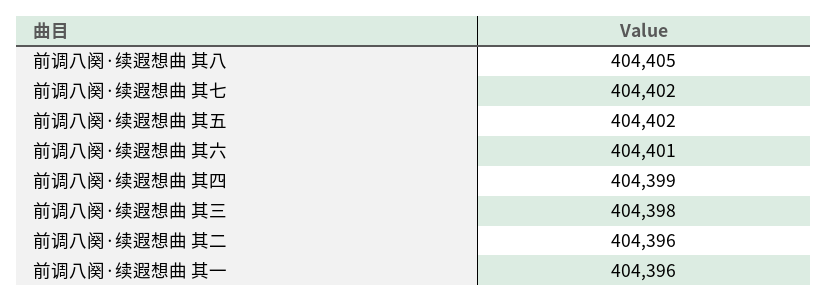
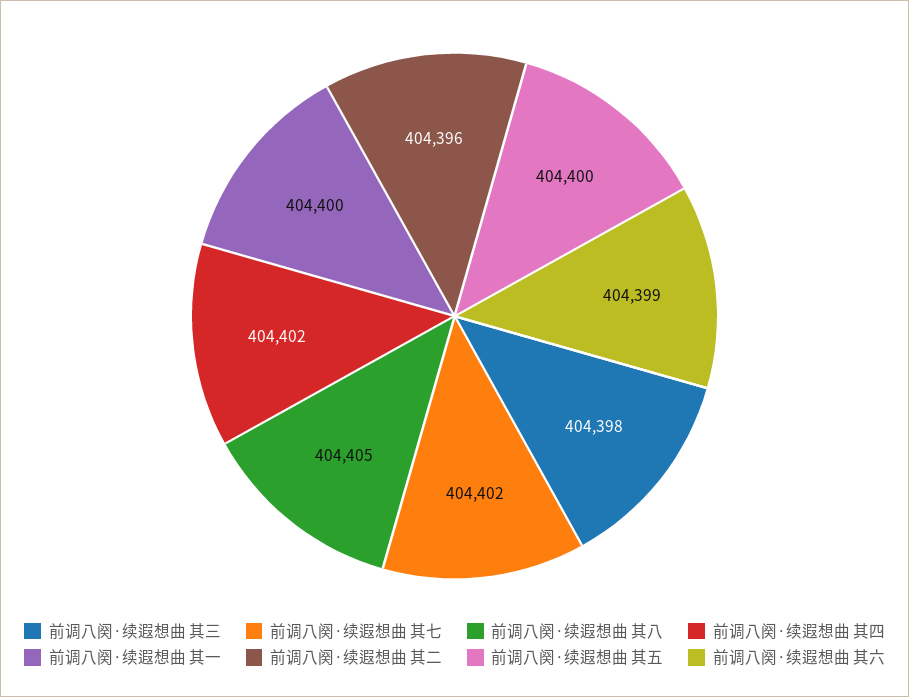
  {
    "前调八阕·续遐想曲 其八": 404405,
    "前调八阕·续遐想曲 其七": 404402,
-   "前调八阕·续遐想曲 其五": 404402,
+   "前调八阕·续遐想曲 其五": 404400,
-   "前调八阕·续遐想曲 其六": 404401,
+   "前调八阕·续遐想曲 其六": 404399,
-   "前调八阕·续遐想曲 其四": 404399,
+   "前调八阕·续遐想曲 其四": 404402,
    "前调八阕·续遐想曲 其三": 404398,
    "前调八阕·续遐想曲 其二": 404396,
-   "前调八阕·续遐想曲 其一": 404396
+   "前调八阕·续遐想曲 其一": 404400
  }

